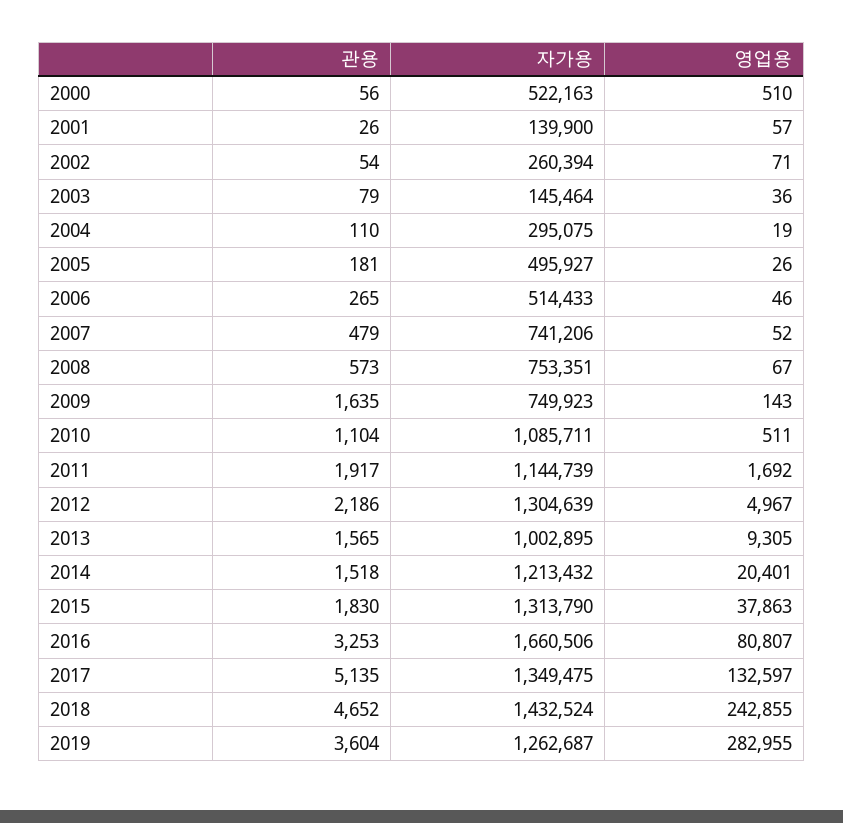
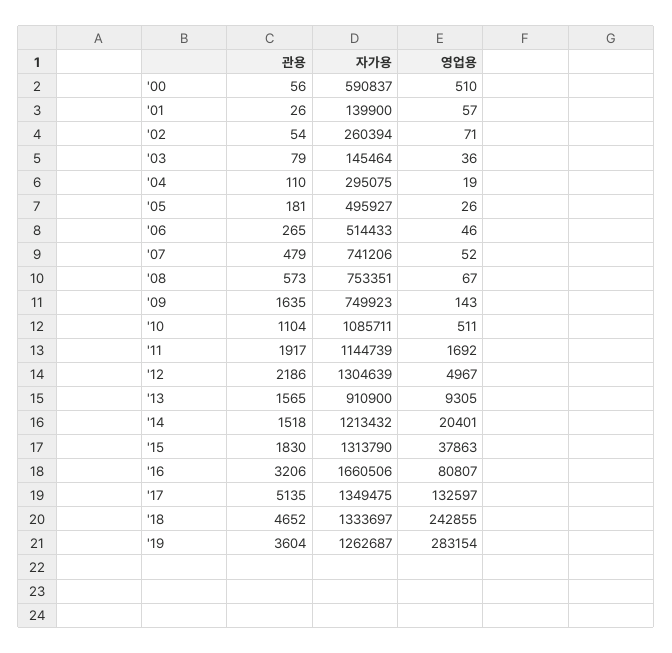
  {
    "관용": {
      "2000": 56,
      "2001": 26,
      "2002": 54,
      "2003": 79,
      "2004": 110,
      "2005": 181,
      "2006": 265,
      "2007": 479,
      "2008": 573,
      "2009": 1635,
      "2010": 1104,
      "2011": 1917,
      "2012": 2186,
      "2013": 1565,
      "2014": 1518,
      "2015": 1830,
-     "2016": 3253,
+     "2016": 3206,
      "2017": 5135,
      "2018": 4652,
      "2019": 3604
    },
    "자가용": {
-     "2000": 522163,
+     "2000": 590837,
      "2001": 139900,
      "2002": 260394,
      "2003": 145464,
      "2004": 295075,
      "2005": 495927,
      "2006": 514433,
      "2007": 741206,
      "2008": 753351,
      "2009": 749923,
      "2010": 1085711,
      "2011": 1144739,
      "2012": 1304639,
-     "2013": 1002895,
+     "2013": 910900,
      "2014": 1213432,
      "2015": 1313790,
      "2016": 1660506,
      "2017": 1349475,
-     "2018": 1432524,
+     "2018": 1333697,
      "2019": 1262687
    },
    "영업용": {
      "2000": 510,
      "2001": 57,
      "2002": 71,
      "2003": 36,
      "2004": 19,
      "2005": 26,
      "2006": 46,
      "2007": 52,
      "2008": 67,
      "2009": 143,
      "2010": 511,
      "2011": 1692,
      "2012": 4967,
      "2013": 9305,
      "2014": 20401,
      "2015": 37863,
      "2016": 80807,
      "2017": 132597,
      "2018": 242855,
-     "2019": 282955
+     "2019": 283154
    }
  }

